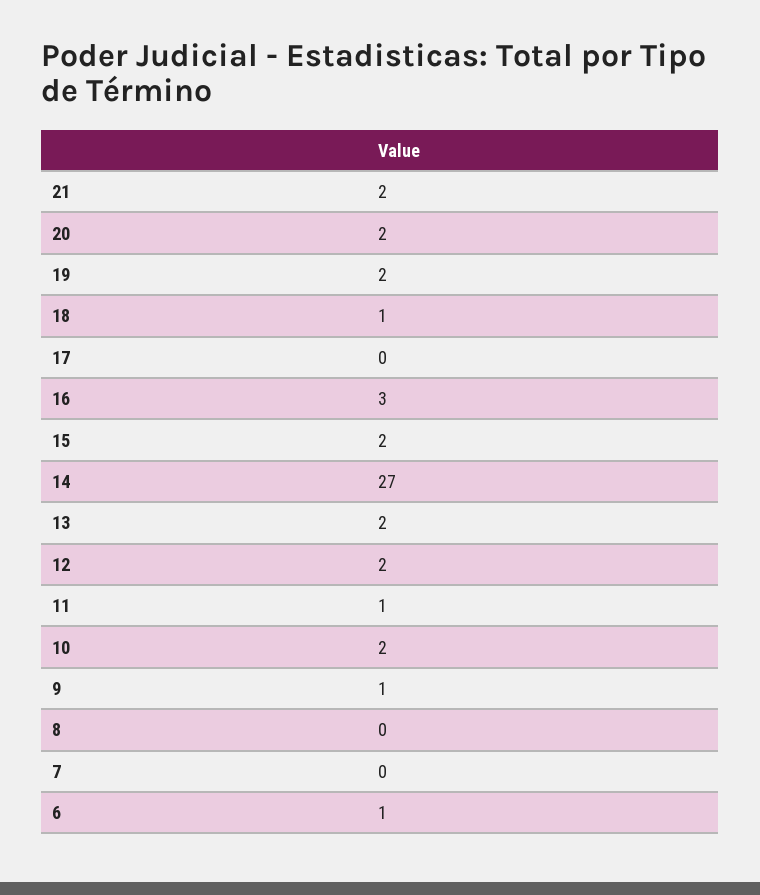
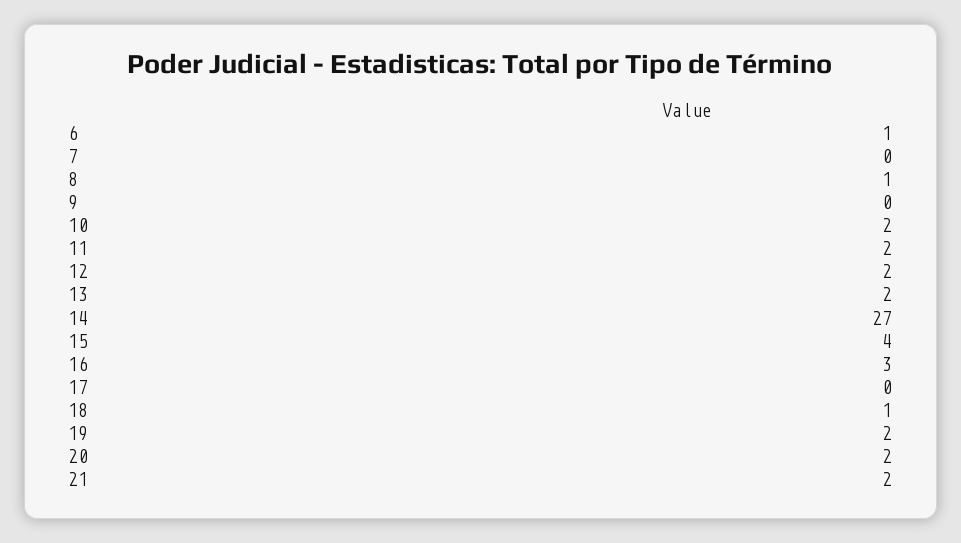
  {
    "21": 2,
    "20": 2,
    "19": 2,
    "18": 1,
    "17": 0,
    "16": 3,
-   "15": 2,
+   "15": 4,
    "14": 27,
    "13": 2,
    "12": 2,
-   "11": 1,
+   "11": 2,
    "10": 2,
-   "9": 1,
+   "9": 0,
-   "8": 0,
+   "8": 1,
    "7": 0,
    "6": 1
  }

